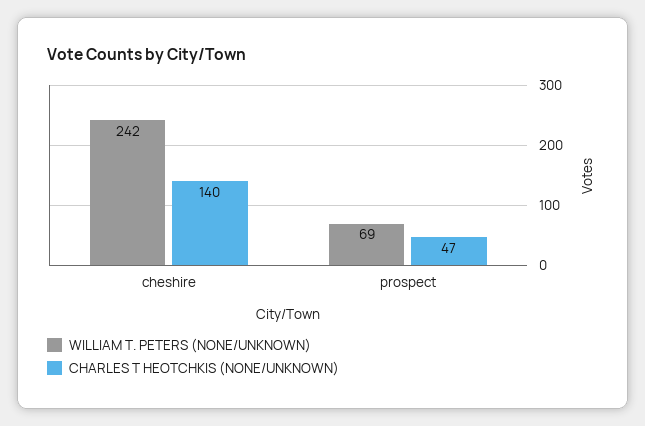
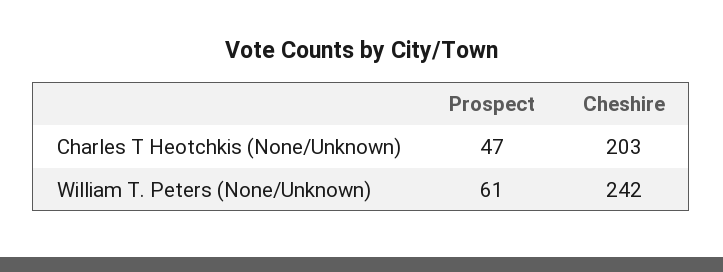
  {
    "WILLIAM T. PETERS (NONE/UNKNOWN)": {
      "cheshire": 242,
-     "prospect": 69
+     "prospect": 61
    },
    "CHARLES T HEOTCHKIS (NONE/UNKNOWN)": {
-     "cheshire": 140,
+     "cheshire": 203,
      "prospect": 47
    }
  }

